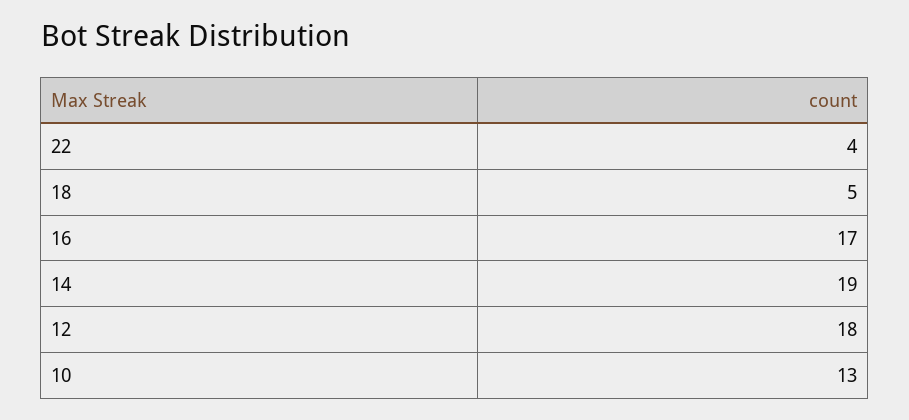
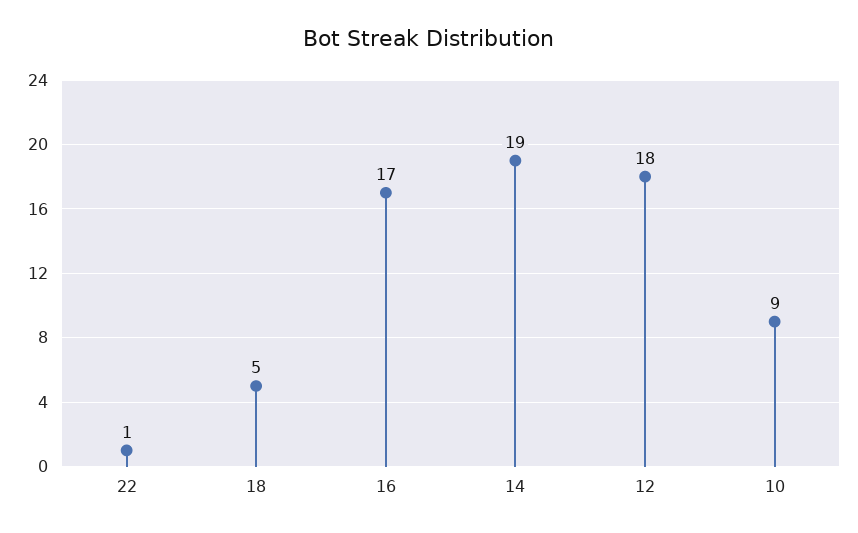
  {
-   "22": 4,
+   "22": 1,
    "18": 5,
    "16": 17,
    "14": 19,
    "12": 18,
-   "10": 13
+   "10": 9
  }

